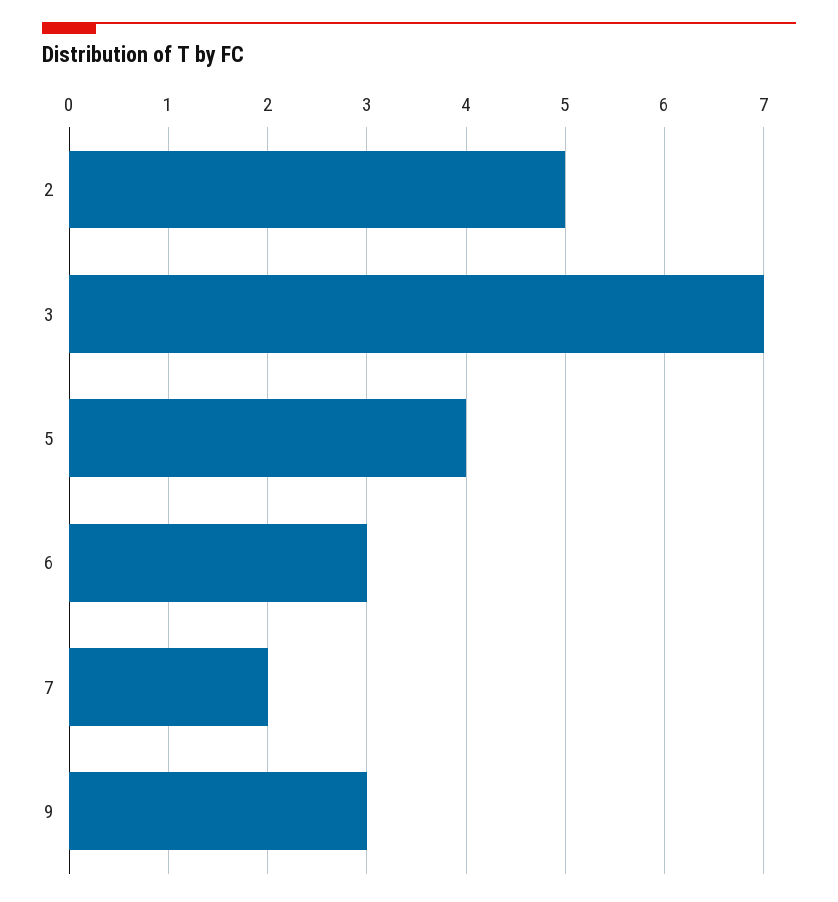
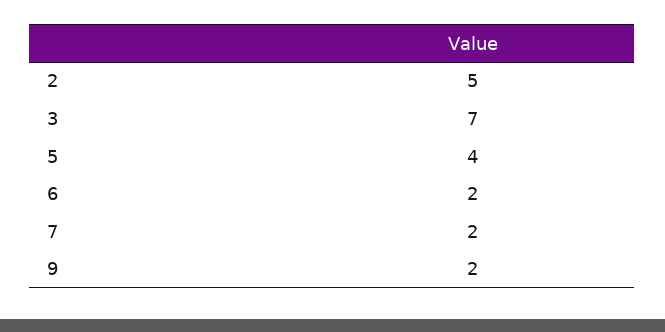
  {
    "2": 5,
    "3": 7,
    "5": 4,
-   "6": 3,
+   "6": 2,
    "7": 2,
-   "9": 3
+   "9": 2
  }

